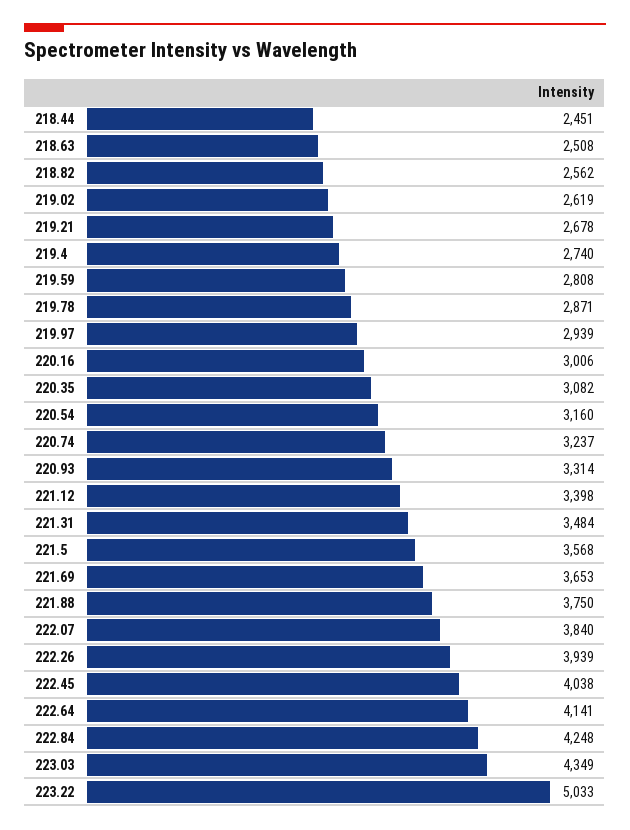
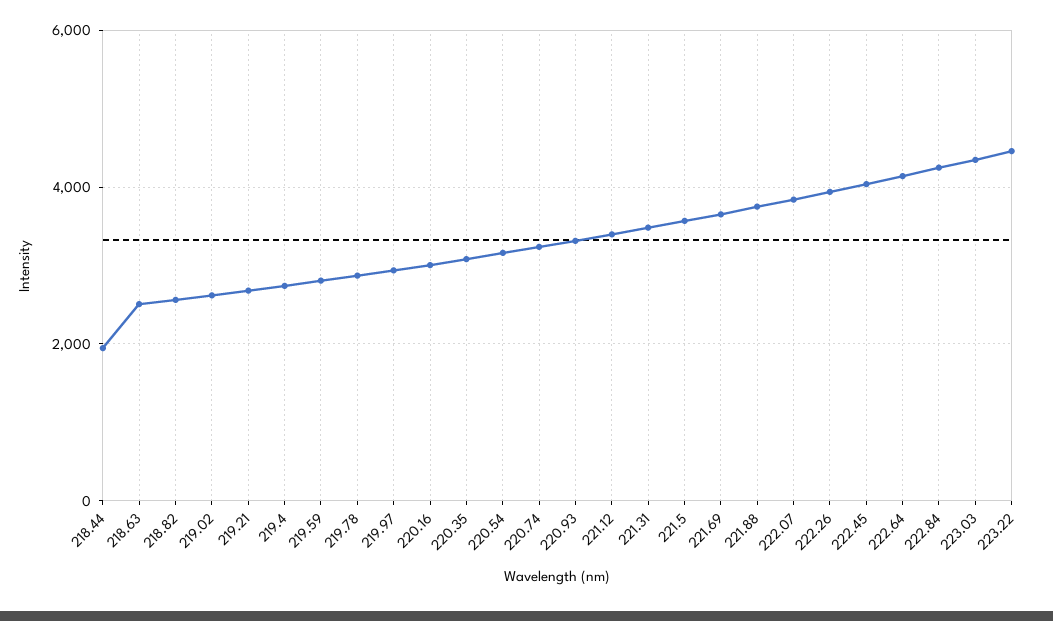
  {
-   "218.44": 2451,
+   "218.44": 2000,
    "218.63": 2508,
    "218.82": 2562,
    "219.02": 2619,
    "219.21": 2678,
    "219.4": 2740,
    "219.59": 2808,
    "219.78": 2871,
    "219.97": 2939,
    "220.16": 3006,
    "220.35": 3082,
    "220.54": 3160,
    "220.74": 3237,
    "220.93": 3314,
    "221.12": 3398,
    "221.31": 3484,
    "221.5": 3568,
    "221.69": 3653,
    "221.88": 3750,
    "222.07": 3840,
    "222.26": 3939,
    "222.45": 4038,
    "222.64": 4141,
    "222.84": 4248,
    "223.03": 4349,
-   "223.22": 5033
+   "223.22": 4400
  }

